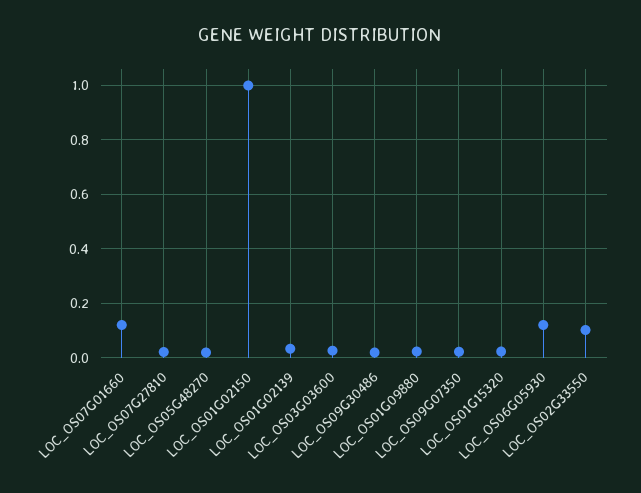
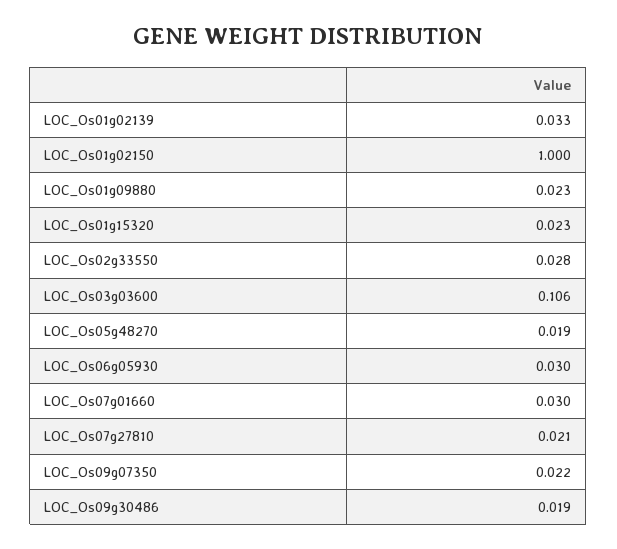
  {
-   "LOC_OS07G01660": 0.125,
+   "LOC_OS07G01660": 0.03,
    "LOC_OS07G27810": 0.021,
    "LOC_OS05G48270": 0.019,
    "LOC_OS01G02150": 1,
    "LOC_OS01G02139": 0.033,
-   "LOC_OS03G03600": 0.025,
+   "LOC_OS03G03600": 0.106,
    "LOC_OS09G30486": 0.019,
    "LOC_OS01G09880": 0.023,
    "LOC_OS09G07350": 0.022,
    "LOC_OS01G15320": 0.023,
-   "LOC_OS06G05930": 0.125,
+   "LOC_OS06G05930": 0.03,
-   "LOC_OS02G33550": 0.1
+   "LOC_OS02G33550": 0.028
  }

